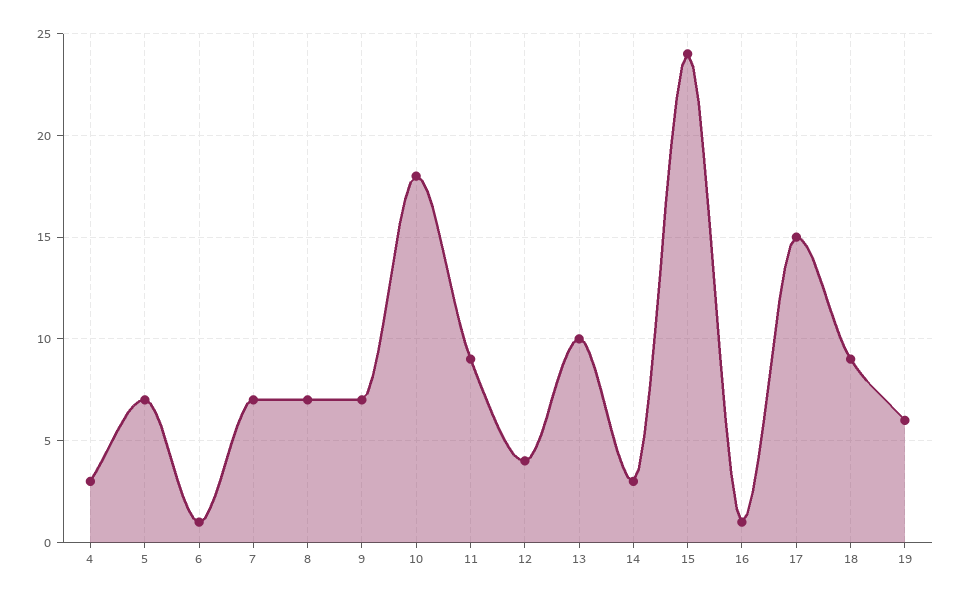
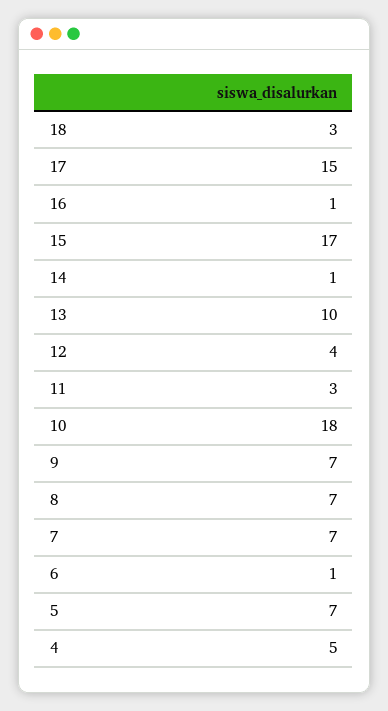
  {
-   "4": 3,
+   "4": 5,
    "5": 7,
    "6": 1,
    "7": 7,
    "8": 7,
    "9": 7,
    "10": 18,
-   "11": 9,
+   "11": 3,
    "12": 4,
    "13": 10,
-   "14": 3,
+   "14": 1,
-   "15": 24,
+   "15": 17,
    "16": 1,
    "17": 15,
-   "18": 9,
+   "18": 3
-   "19": 6
  }

